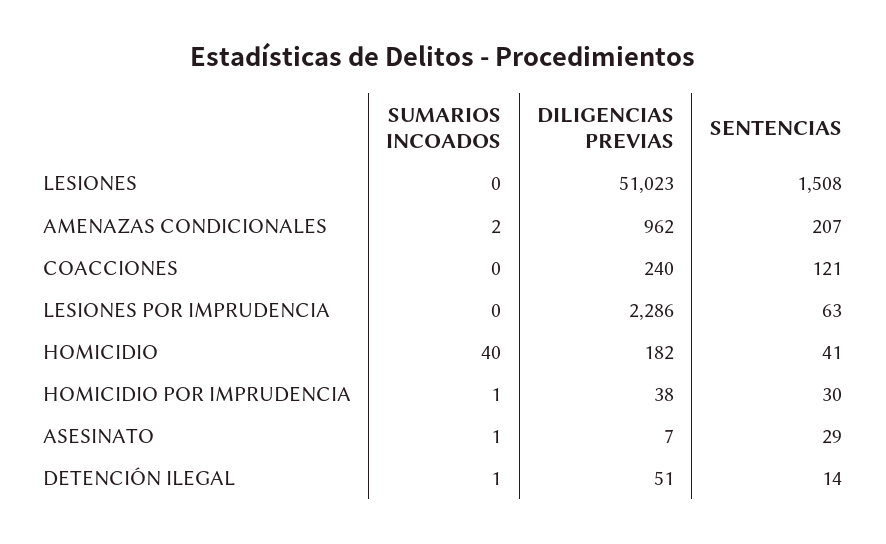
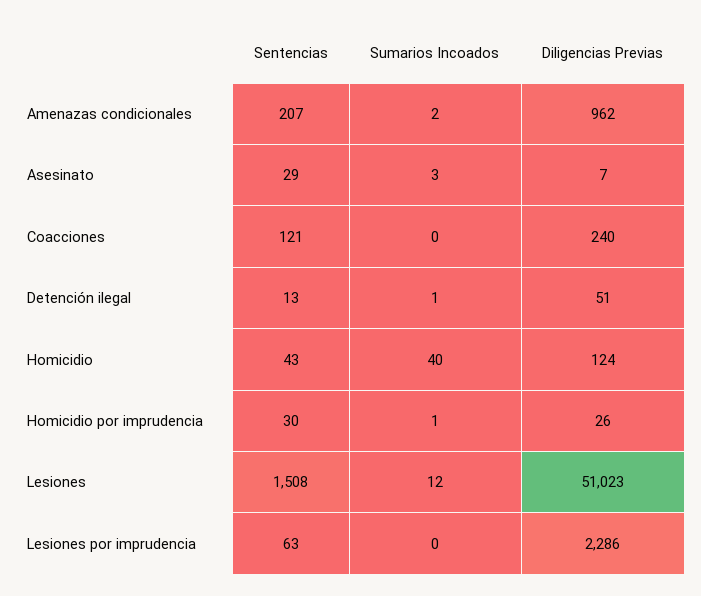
  {
    "SUMARIOS INCOADOS": {
-     "LESIONES": 0,
+     "LESIONES": 12,
      "AMENAZAS CONDICIONALES": 2,
      "COACCIONES": 0,
      "LESIONES POR IMPRUDENCIA": 0,
      "HOMICIDIO": 40,
      "HOMICIDIO POR IMPRUDENCIA": 1,
-     "ASESINATO": 1,
+     "ASESINATO": 3,
      "DETENCIÓN ILEGAL": 1
    },
    "DILIGENCIAS PREVIAS": {
      "LESIONES": 51023,
      "AMENAZAS CONDICIONALES": 962,
      "COACCIONES": 240,
      "LESIONES POR IMPRUDENCIA": 2286,
-     "HOMICIDIO": 182,
+     "HOMICIDIO": 124,
-     "HOMICIDIO POR IMPRUDENCIA": 38,
+     "HOMICIDIO POR IMPRUDENCIA": 26,
      "ASESINATO": 7,
      "DETENCIÓN ILEGAL": 51
    },
    "SENTENCIAS": {
      "LESIONES": 1508,
      "AMENAZAS CONDICIONALES": 207,
      "COACCIONES": 121,
      "LESIONES POR IMPRUDENCIA": 63,
-     "HOMICIDIO": 41,
+     "HOMICIDIO": 43,
      "HOMICIDIO POR IMPRUDENCIA": 30,
      "ASESINATO": 29,
-     "DETENCIÓN ILEGAL": 14
+     "DETENCIÓN ILEGAL": 13
    }
  }

